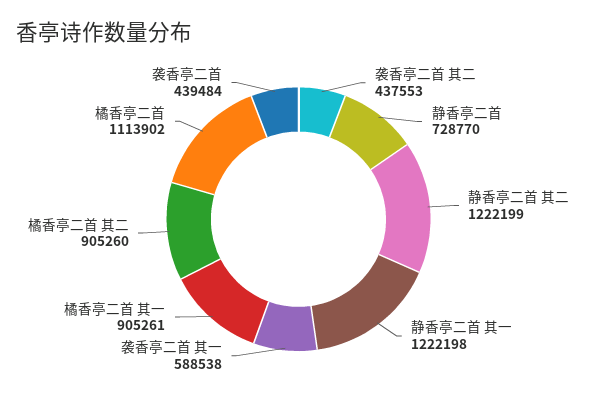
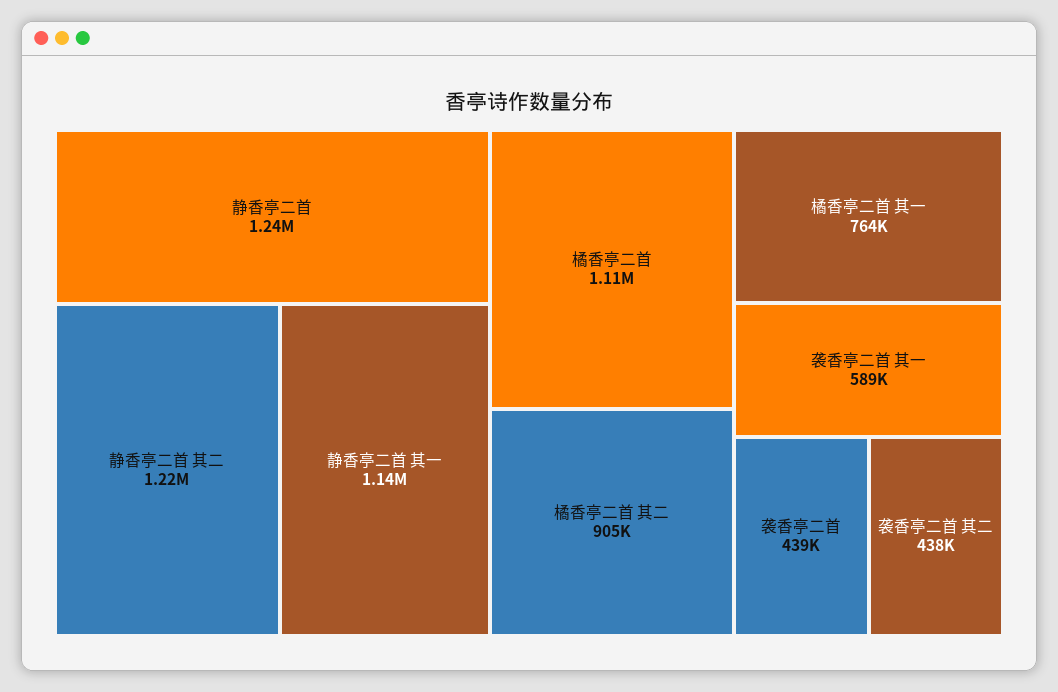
  {
    "袭香亭二首 其二": 437553,
-   "静香亭二首": 728770,
+   "静香亭二首": 1240000,
    "静香亭二首 其二": 1222199,
-   "静香亭二首 其一": 1222198,
+   "静香亭二首 其一": 1140000,
    "袭香亭二首 其一": 588538,
-   "橘香亭二首 其一": 905261,
+   "橘香亭二首 其一": 764000,
    "橘香亭二首 其二": 905260,
    "橘香亭二首": 1113902,
    "袭香亭二首": 439484
  }

